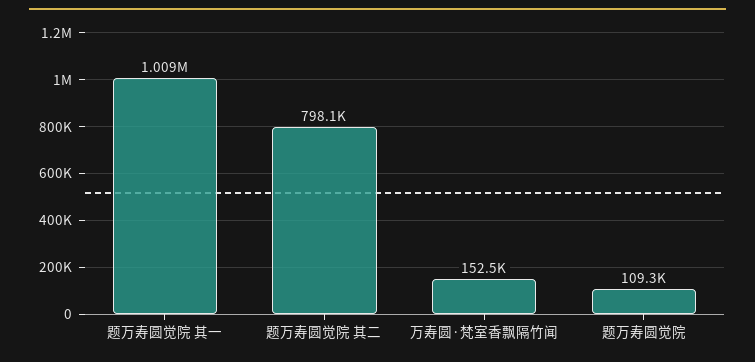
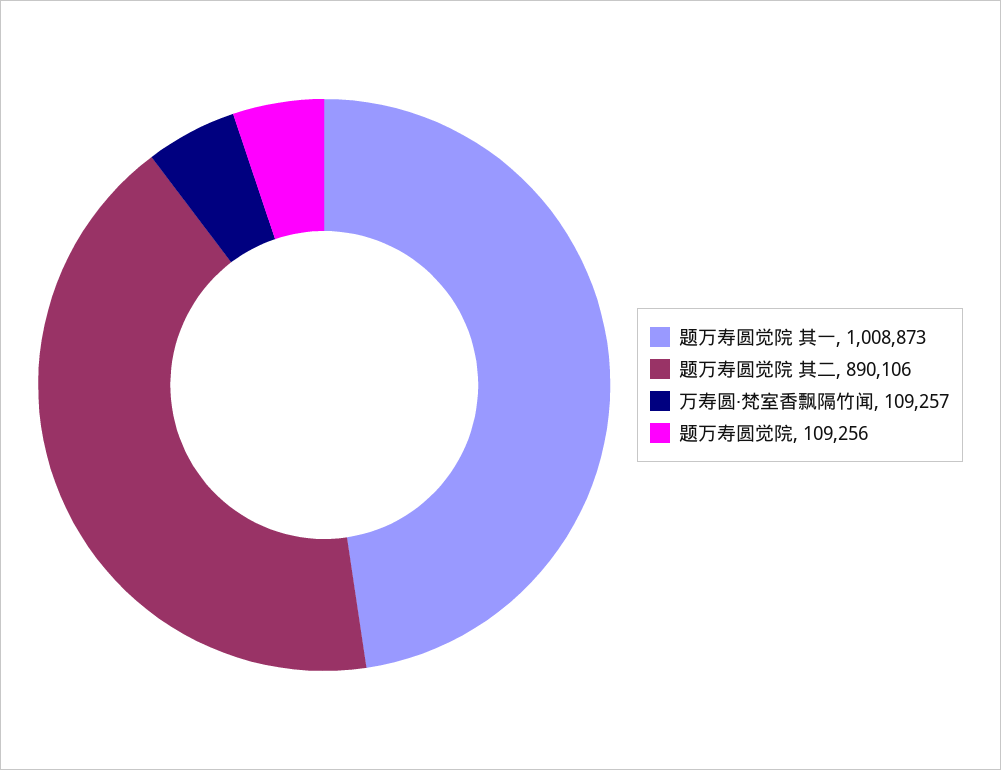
  {
    "题万寿圆觉院 其一": 1008873,
-   "题万寿圆觉院 其二": 798100,
+   "题万寿圆觉院 其二": 890106,
-   "万寿圆·梵室香飘隔竹闻": 152500,
+   "万寿圆·梵室香飘隔竹闻": 109257,
    "题万寿圆觉院": 109256
  }

